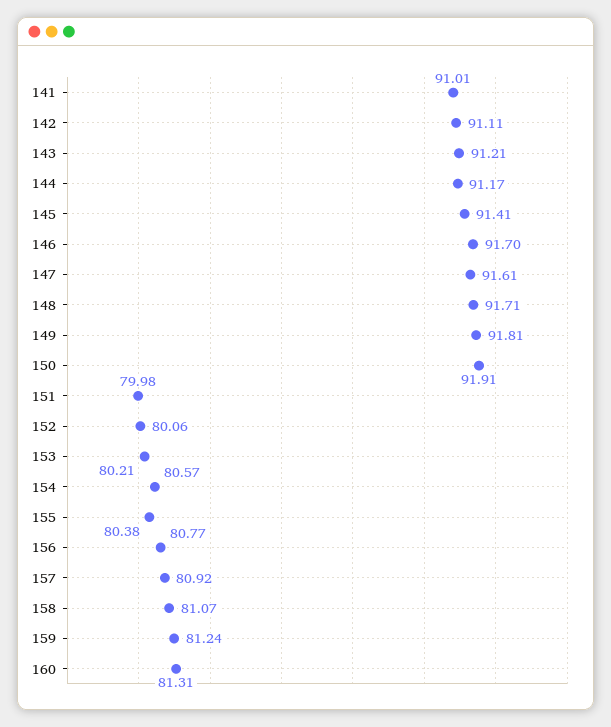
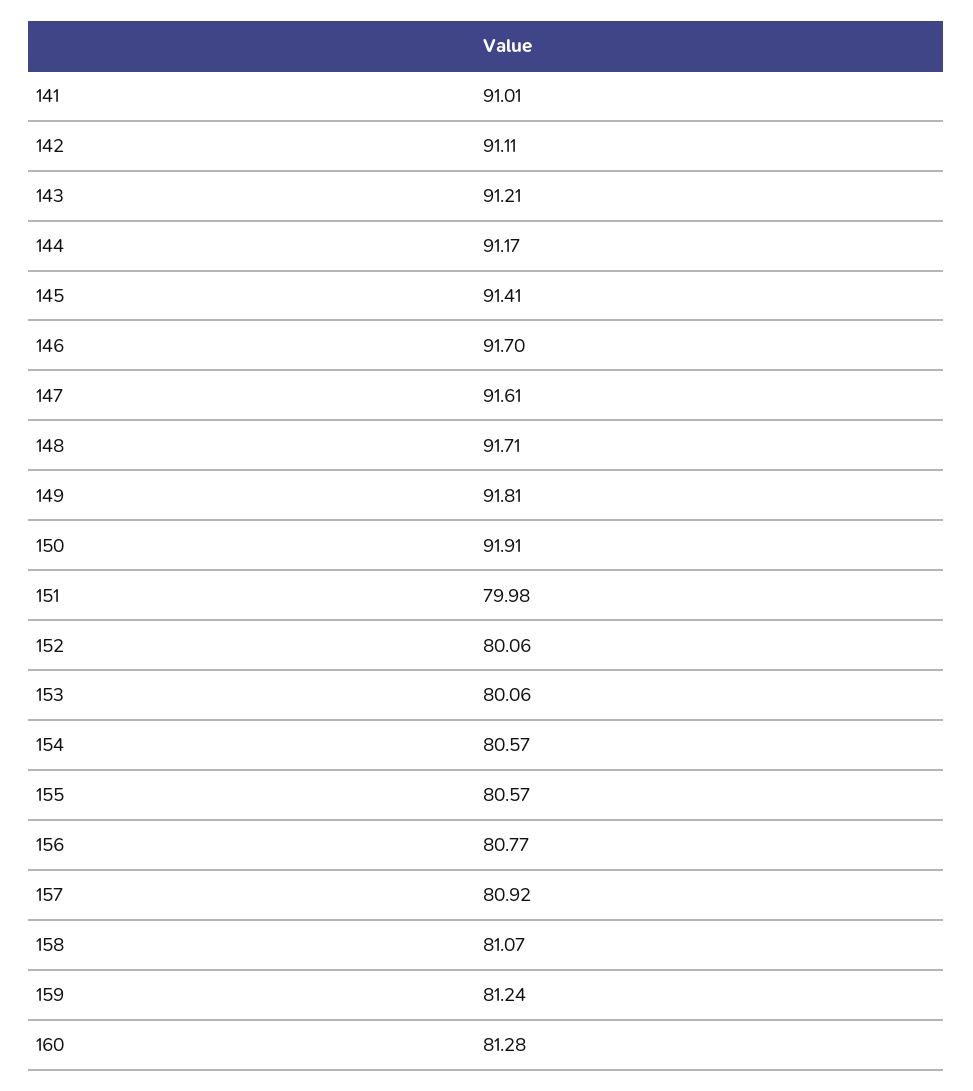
  {
    "141": 91.01,
    "142": 91.11,
    "143": 91.21,
    "144": 91.17,
    "145": 91.41,
    "146": 91.7,
    "147": 91.61,
    "148": 91.71,
    "149": 91.81,
    "150": 91.91,
    "151": 79.98,
    "152": 80.06,
-   "153": 80.21,
+   "153": 80.06,
    "154": 80.57,
-   "155": 80.38,
+   "155": 80.57,
    "156": 80.77,
    "157": 80.92,
    "158": 81.07,
    "159": 81.24,
-   "160": 81.31
+   "160": 81.28
  }

